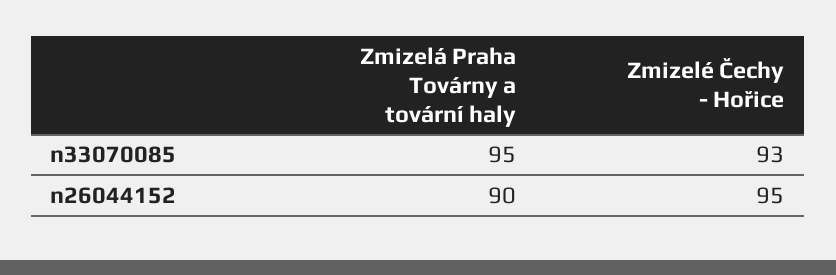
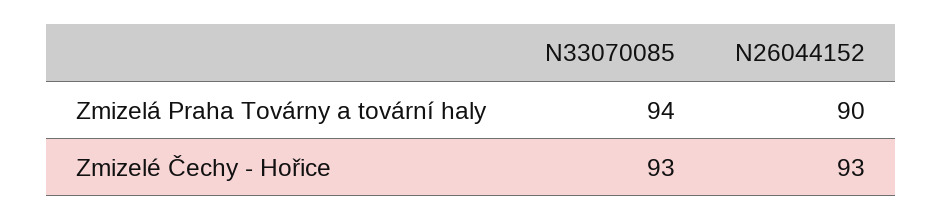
  {
    "Zmizelá Praha Továrny a tovární haly": {
-     "n33070085": 95,
+     "n33070085": 94,
      "n26044152": 90
    },
    "Zmizelé Čechy - Hořice": {
      "n33070085": 93,
-     "n26044152": 95
+     "n26044152": 93
    }
  }

